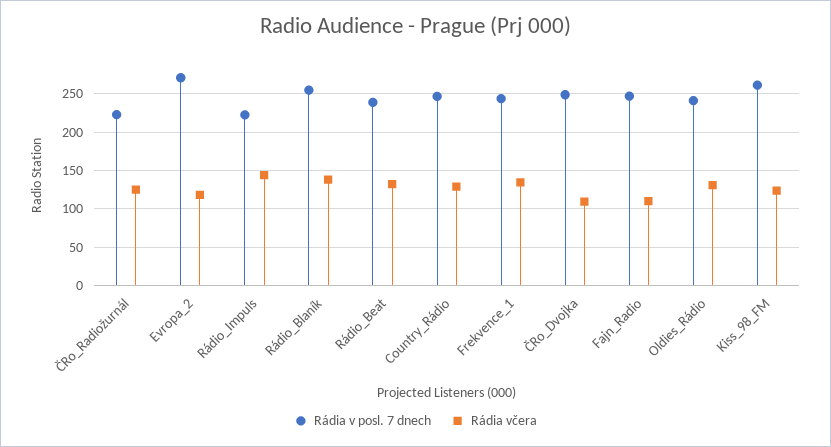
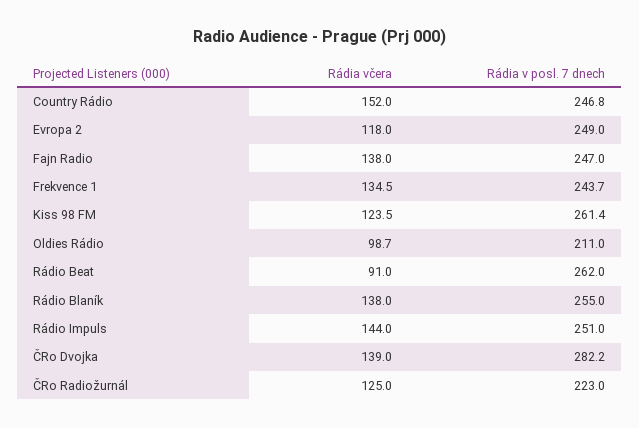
  {
    "Rádia v posl. 7 dnech": {
      "ČRo_Radiožurnál": 223,
-     "Evropa_2": 270,
+     "Evropa_2": 249,
-     "Rádio_Impuls": 220,
+     "Rádio_Impuls": 251,
      "Rádio_Blaník": 255,
-     "Rádio_Beat": 240,
+     "Rádio_Beat": 262,
      "Country_Rádio": 246.8,
      "Frekvence_1": 243.7,
-     "ČRo_Dvojka": 250,
+     "ČRo_Dvojka": 282.2,
      "Fajn_Radio": 247,
-     "Oldies_Rádio": 240,
+     "Oldies_Rádio": 211,
      "Kiss_98_FM": 261.4
    },
    "Rádia včera": {
      "ČRo_Radiožurnál": 125,
      "Evropa_2": 118,
      "Rádio_Impuls": 144,
      "Rádio_Blaník": 138,
-     "Rádio_Beat": 130,
+     "Rádio_Beat": 91,
-     "Country_Rádio": 130,
+     "Country_Rádio": 152,
      "Frekvence_1": 134.5,
-     "ČRo_Dvojka": 110,
+     "ČRo_Dvojka": 139,
-     "Fajn_Radio": 110,
+     "Fajn_Radio": 138,
-     "Oldies_Rádio": 130,
+     "Oldies_Rádio": 98.7,
      "Kiss_98_FM": 123.5
    }
  }

